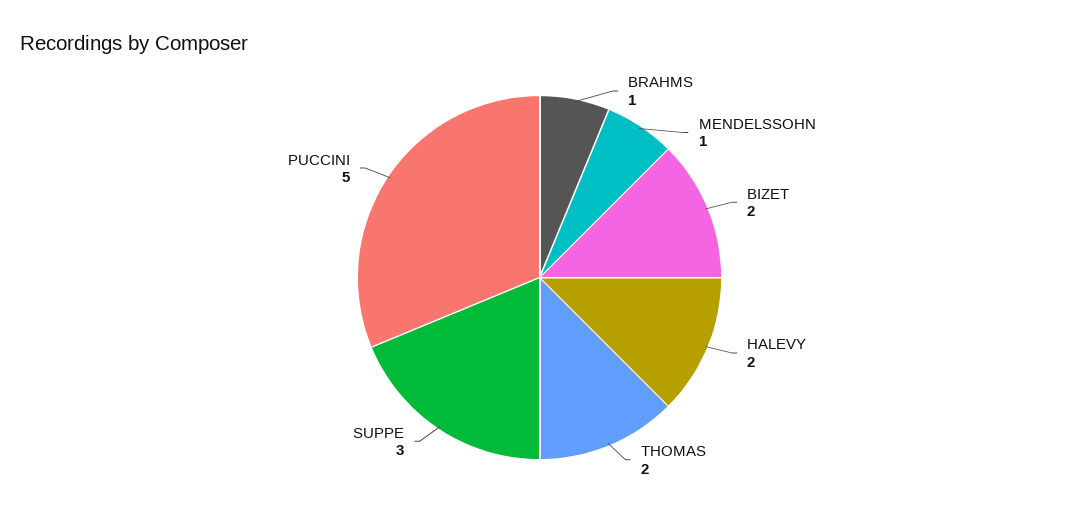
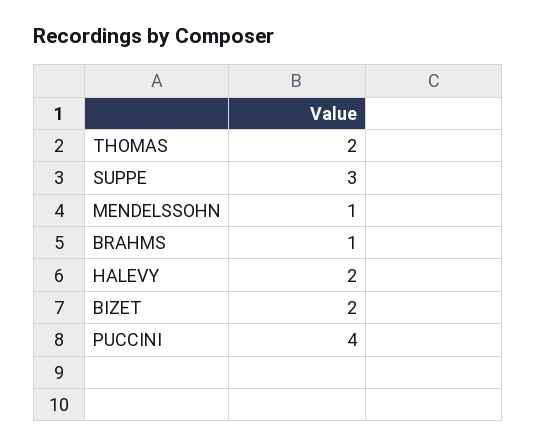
  {
    "BRAHMS": 1,
    "MENDELSSOHN": 1,
    "BIZET": 2,
    "HALEVY": 2,
    "THOMAS": 2,
    "SUPPE": 3,
-   "PUCCINI": 5
+   "PUCCINI": 4
  }

